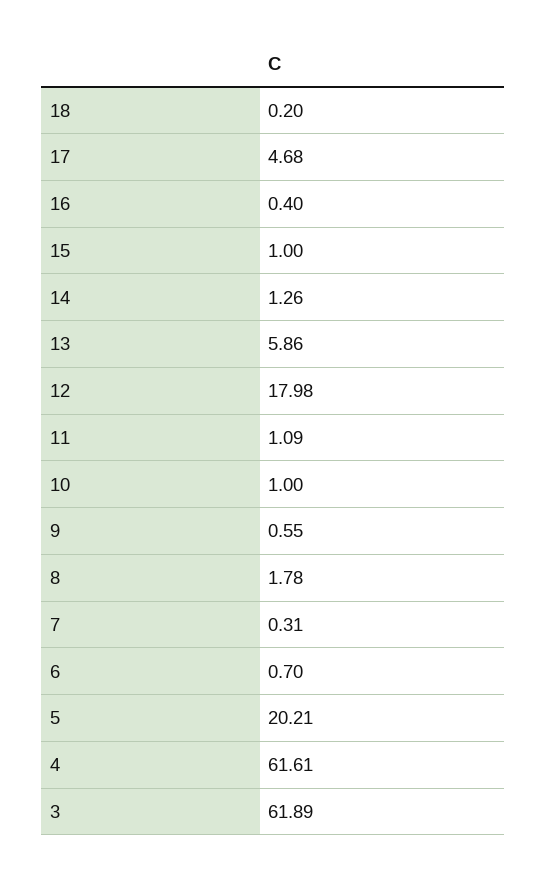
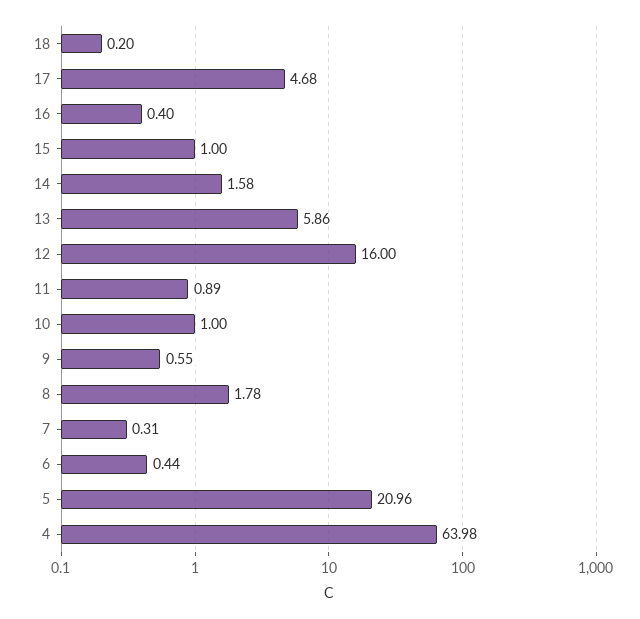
  {
    "18": 0.2,
    "17": 4.68,
    "16": 0.4,
    "15": 1,
-   "14": 1.26,
+   "14": 1.58,
    "13": 5.86,
-   "12": 17.98,
+   "12": 16,
-   "11": 1.09,
+   "11": 0.89,
    "10": 1,
    "9": 0.55,
    "8": 1.78,
    "7": 0.31,
-   "6": 0.7,
+   "6": 0.44,
-   "5": 20.21,
+   "5": 20.96,
-   "4": 61.61,
+   "4": 63.98
-   "3": 61.89
  }

